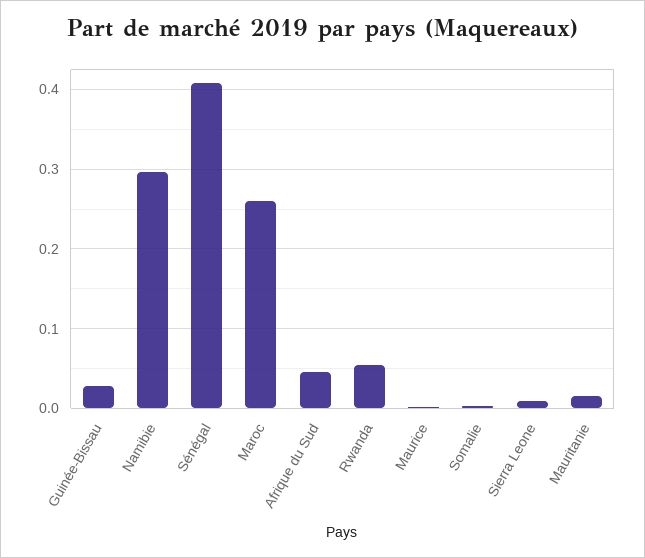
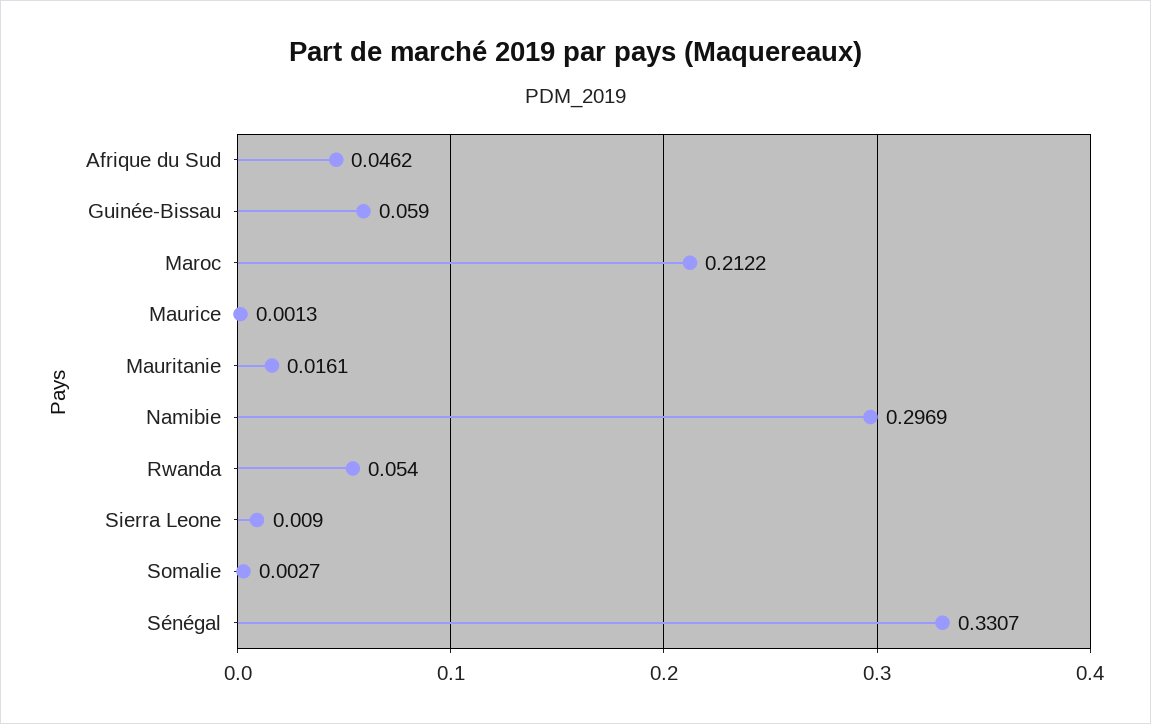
  {
-   "Guinée-Bissau": 0.03,
+   "Guinée-Bissau": 0.059,
    "Namibie": 0.2969,
-   "Sénégal": 0.41,
+   "Sénégal": 0.3307,
-   "Maroc": 0.26,
+   "Maroc": 0.2122,
    "Afrique du Sud": 0.0462,
    "Rwanda": 0.054,
    "Maurice": 0.0013,
    "Somalie": 0.0027,
    "Sierra Leone": 0.009,
    "Mauritanie": 0.0161
  }

